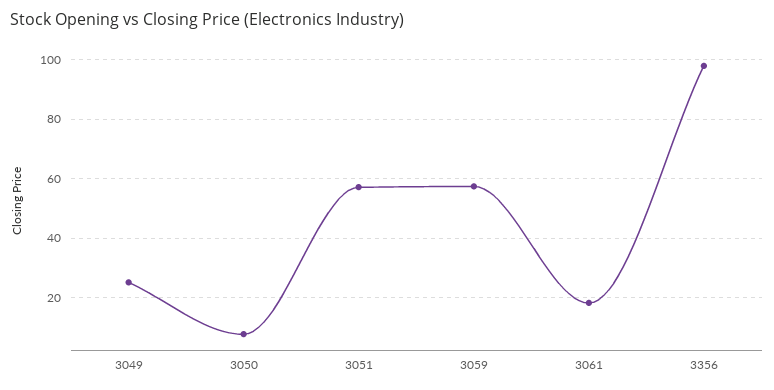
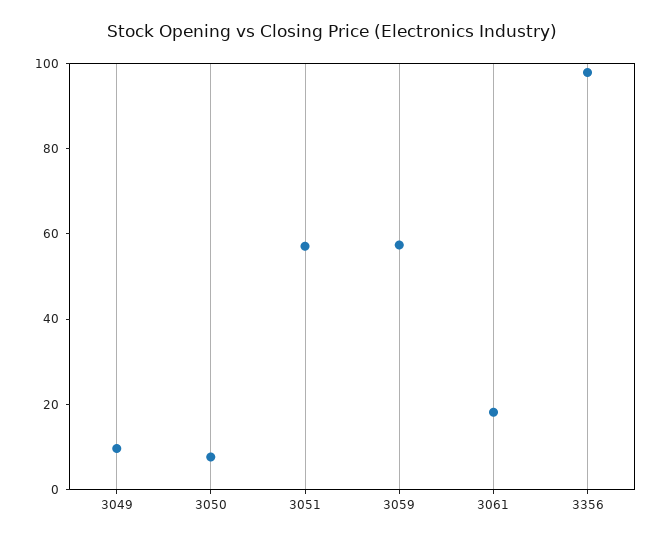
  {
-   "3049": 25,
+   "3049": 10,
    "3050": 7.5,
    "3051": 57.5,
    "3059": 57.5,
    "3061": 17.5,
    "3356": 97.5
  }

